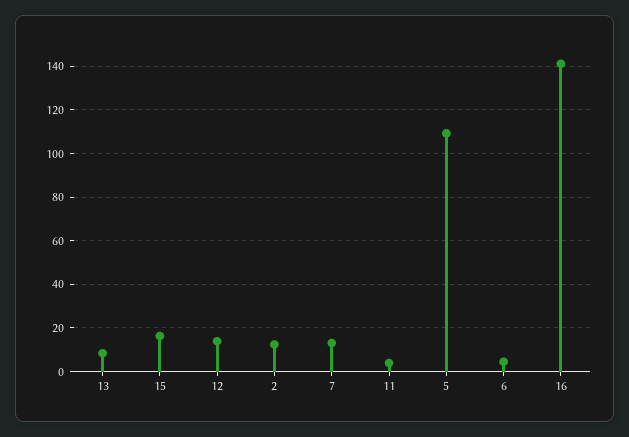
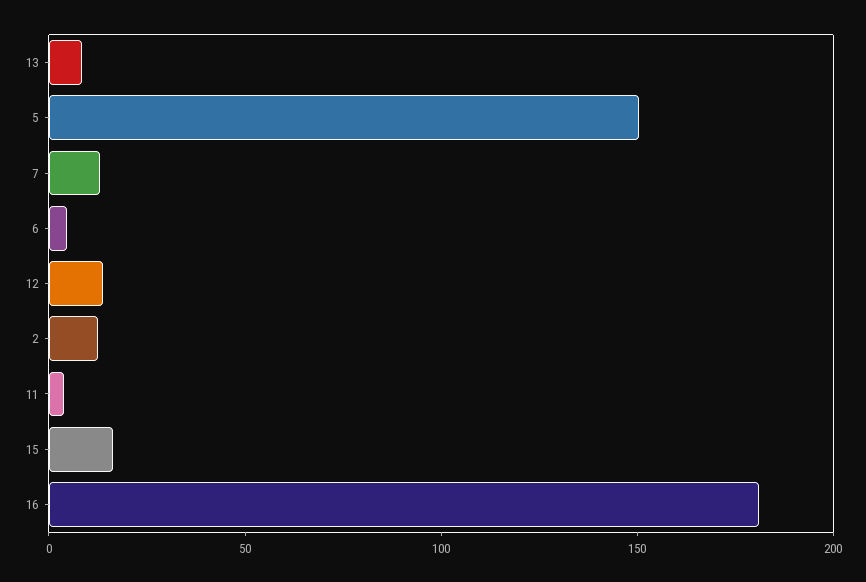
  {
    "13": 10,
    "15": 15,
    "12": 15,
    "2": 10,
    "7": 15,
    "11": 5,
-   "5": 110,
+   "5": 150,
    "6": 5,
-   "16": 140
+   "16": 180
  }

